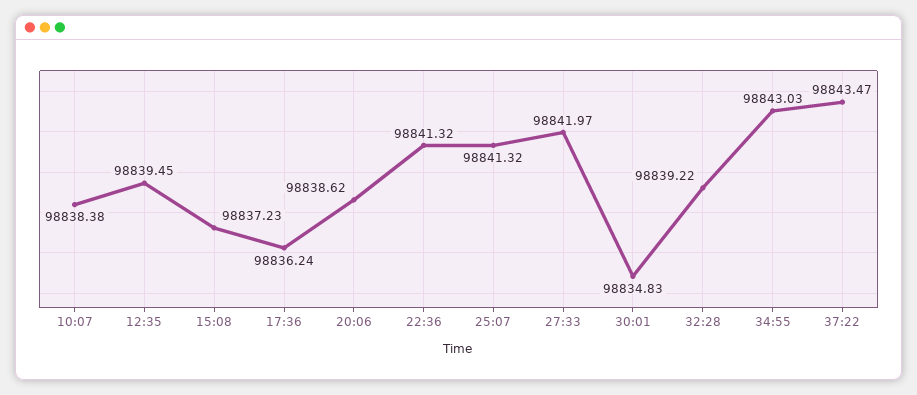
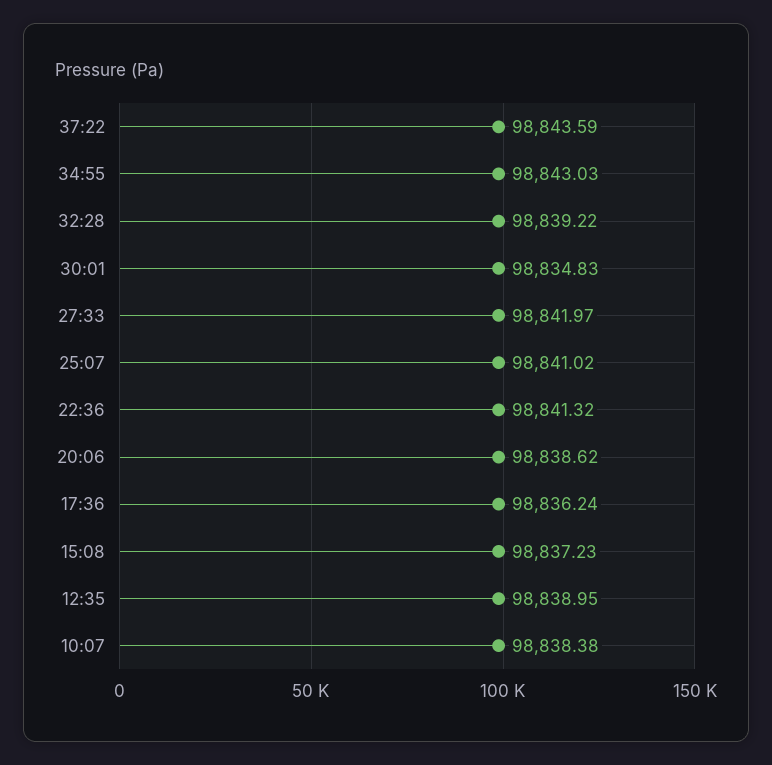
  {
    "10:07": 98838.38,
-   "12:35": 98839.45,
+   "12:35": 98838.95,
    "15:08": 98837.23,
    "17:36": 98836.24,
    "20:06": 98838.62,
    "22:36": 98841.32,
-   "25:07": 98841.32,
+   "25:07": 98841.02,
    "27:33": 98841.97,
    "30:01": 98834.83,
    "32:28": 98839.22,
    "34:55": 98843.03,
-   "37:22": 98843.47
+   "37:22": 98843.59
  }

